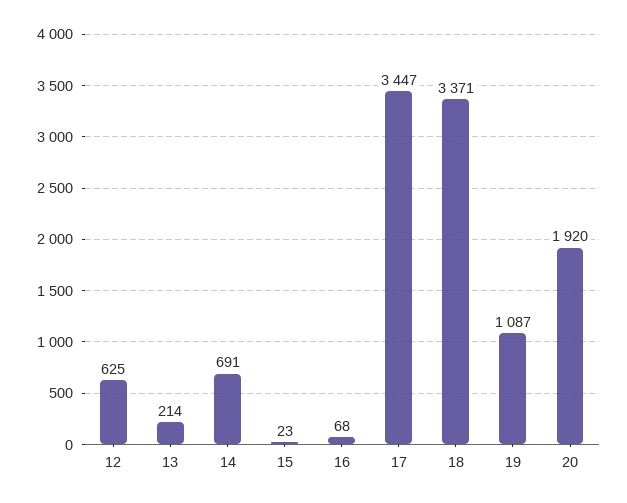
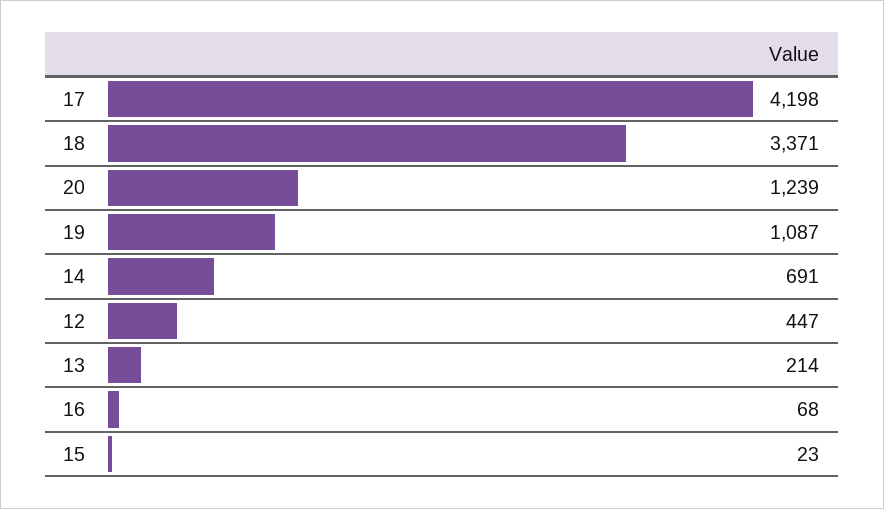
  {
-   "12": 625,
+   "12": 447,
    "13": 214,
    "14": 691,
    "15": 23,
    "16": 68,
-   "17": 3447,
+   "17": 4198,
    "18": 3371,
    "19": 1087,
-   "20": 1920
+   "20": 1239
  }

